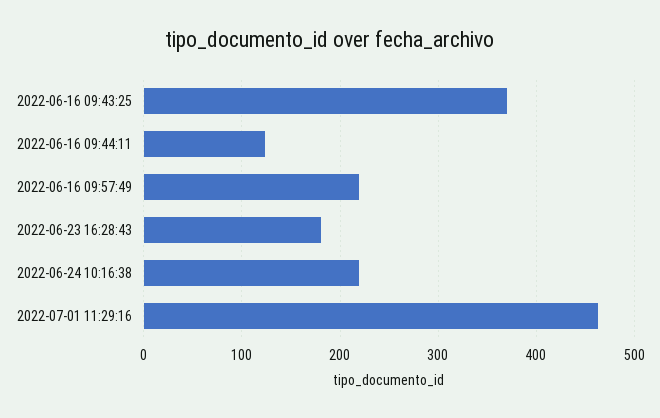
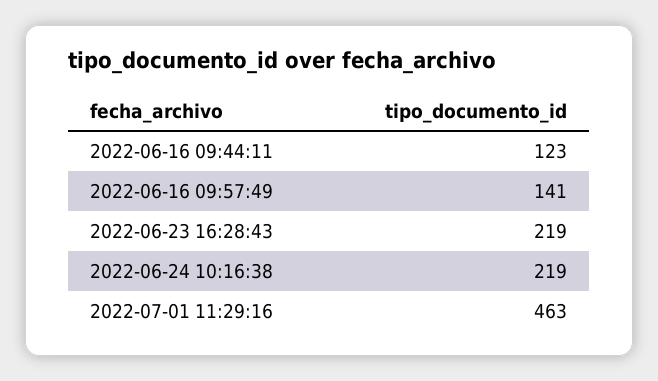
  {
-   "2022-06-16 09:43:25": 370,
    "2022-06-16 09:44:11": 123,
-   "2022-06-16 09:57:49": 220,
+   "2022-06-16 09:57:49": 141,
-   "2022-06-23 16:28:43": 180,
+   "2022-06-23 16:28:43": 219,
    "2022-06-24 10:16:38": 219,
    "2022-07-01 11:29:16": 463
  }

